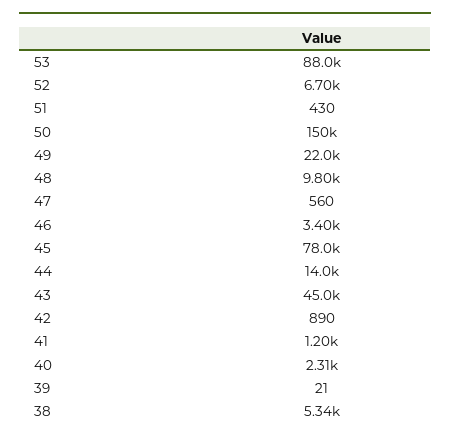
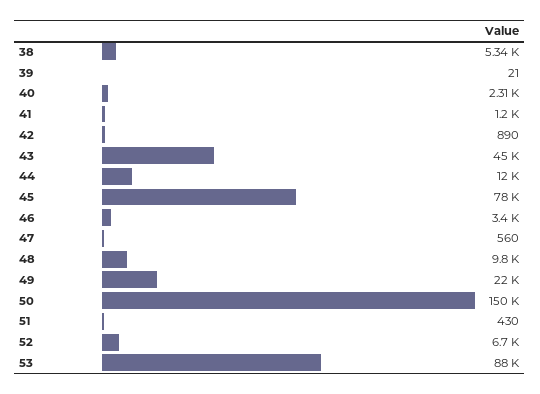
  {
    "53": 88000,
    "52": 6700,
    "51": 430,
    "50": 150000,
    "49": 22000,
    "48": 9800,
    "47": 560,
    "46": 3400,
    "45": 78000,
-   "44": 14000,
+   "44": 12000,
    "43": 45000,
    "42": 890,
    "41": 1200,
    "40": 2310,
    "39": 21,
    "38": 5340
  }

